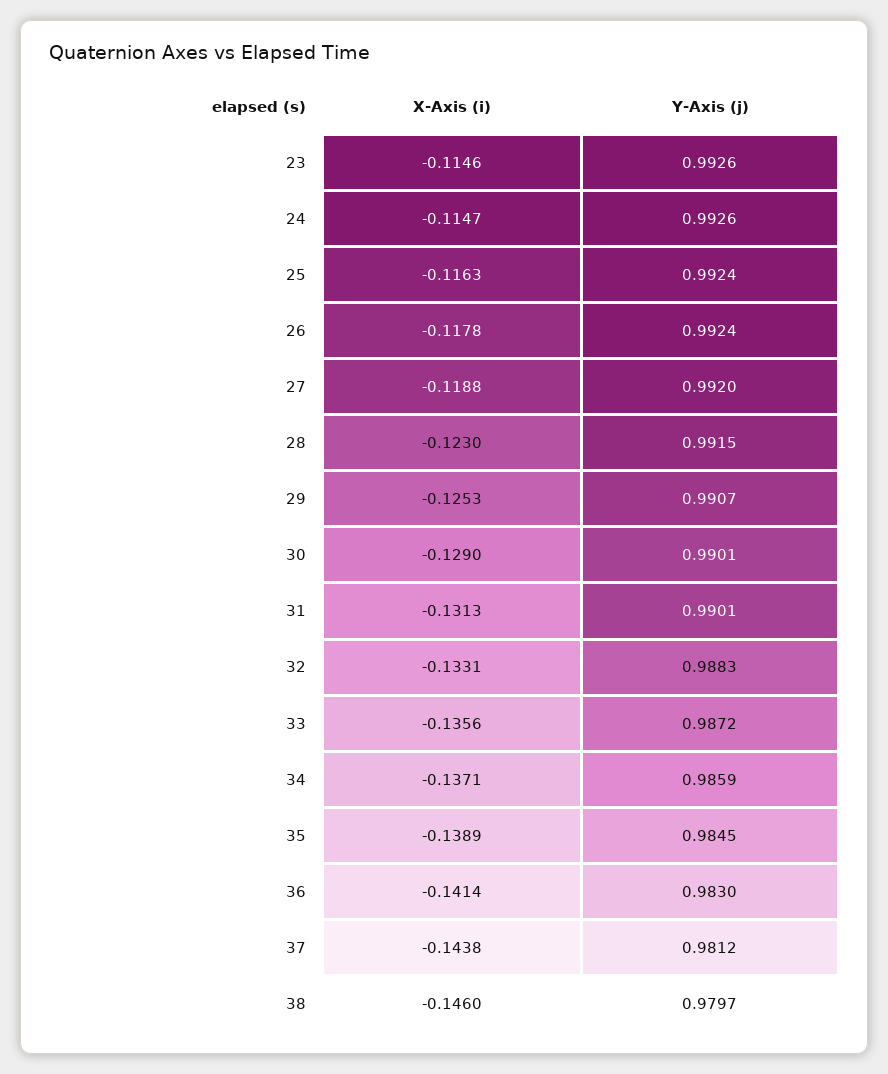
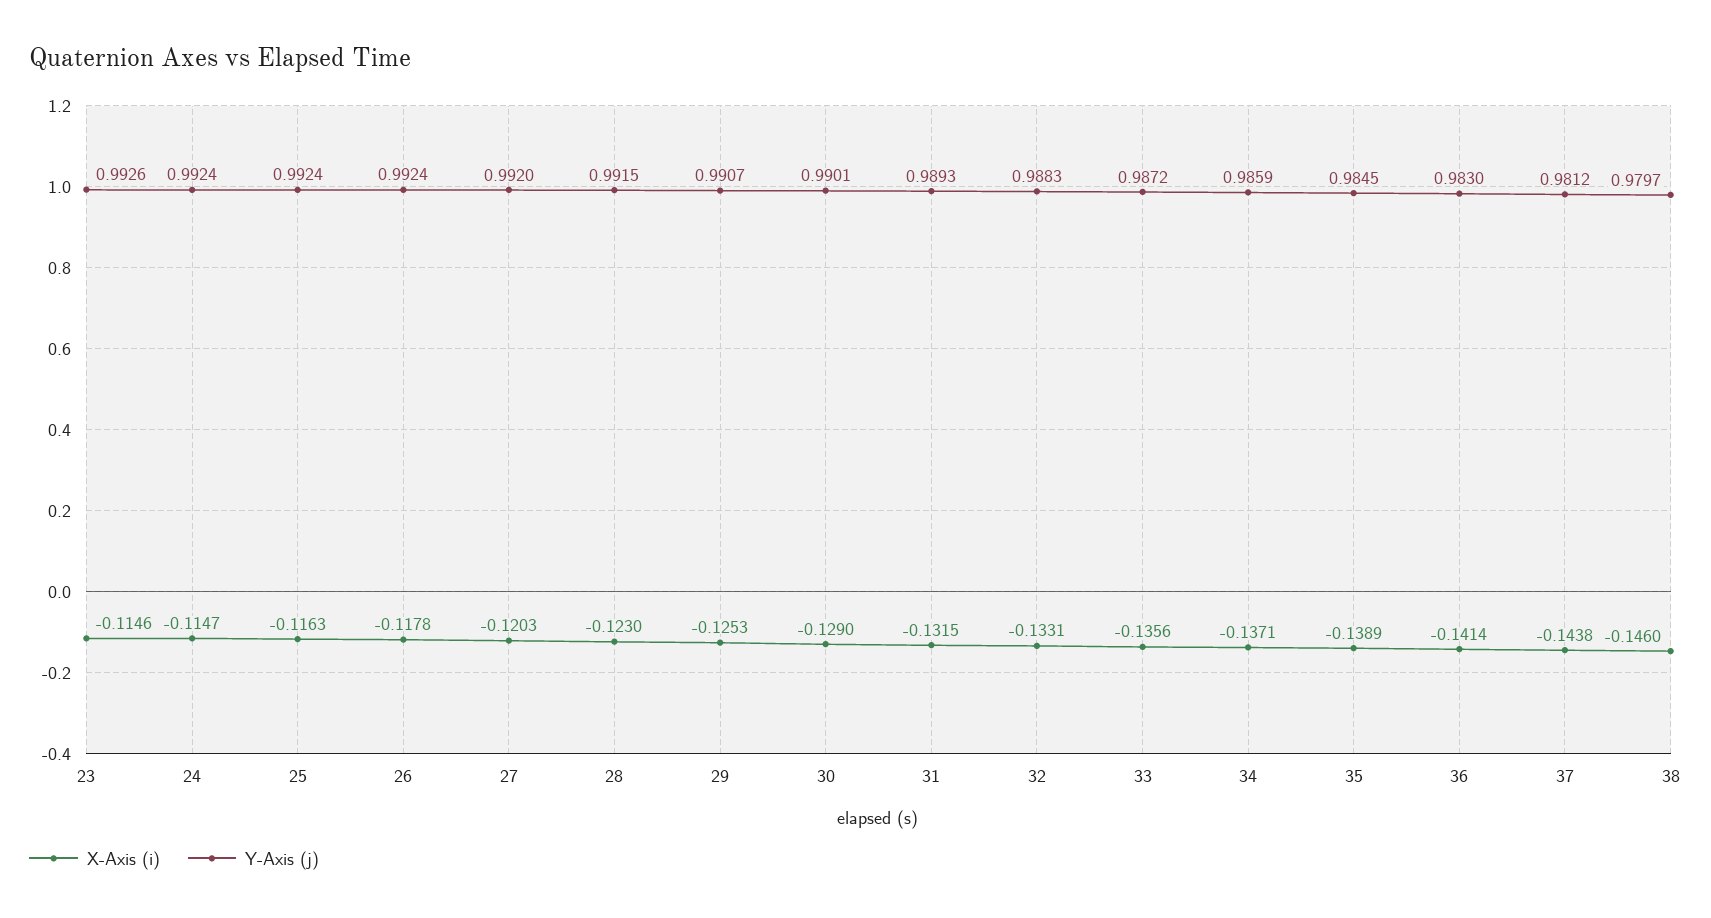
  {
    "X-Axis (i)": {
      "23": -0.1146,
      "24": -0.1147,
      "25": -0.1163,
      "26": -0.1178,
-     "27": -0.1188,
+     "27": -0.1203,
      "28": -0.123,
      "29": -0.1253,
      "30": -0.129,
-     "31": -0.1313,
+     "31": -0.1315,
      "32": -0.1331,
      "33": -0.1356,
      "34": -0.1371,
      "35": -0.1389,
      "36": -0.1414,
      "37": -0.1438,
      "38": -0.146
    },
    "Y-Axis (j)": {
      "23": 0.9926,
-     "24": 0.9926,
+     "24": 0.9924,
      "25": 0.9924,
      "26": 0.9924,
      "27": 0.992,
      "28": 0.9915,
      "29": 0.9907,
      "30": 0.9901,
-     "31": 0.9901,
+     "31": 0.9893,
      "32": 0.9883,
      "33": 0.9872,
      "34": 0.9859,
      "35": 0.9845,
      "36": 0.983,
      "37": 0.9812,
      "38": 0.9797
    }
  }

